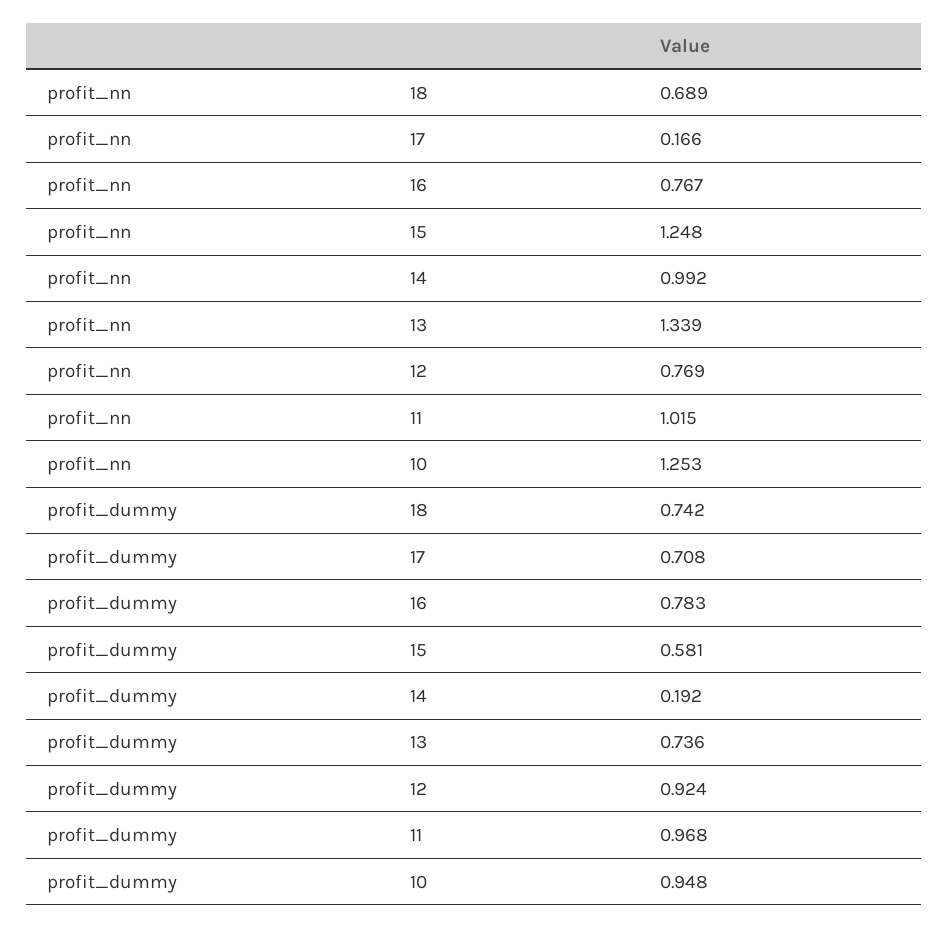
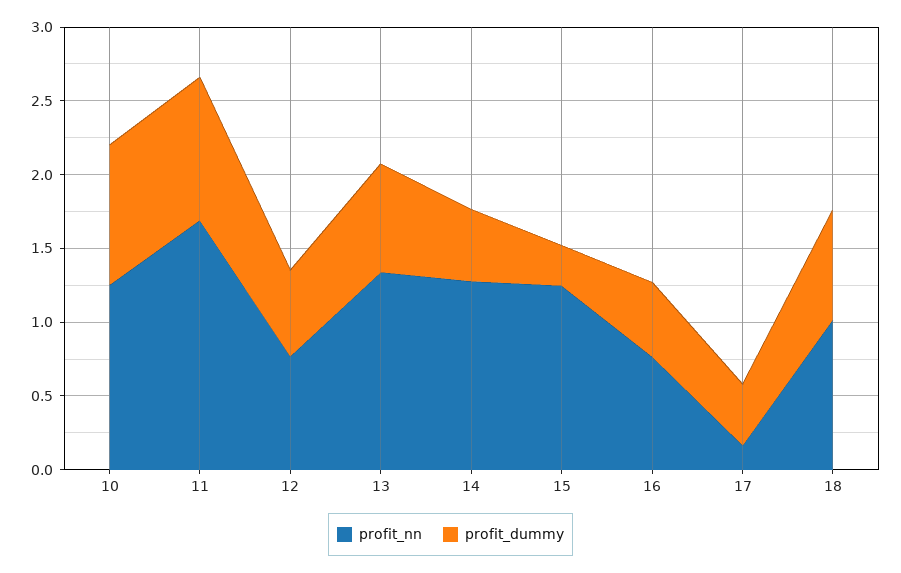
  {
    "profit_nn": {
-     "18": 0.689,
+     "18": 1,
      "17": 0.166,
      "16": 0.767,
      "15": 1.248,
-     "14": 0.992,
+     "14": 1.3,
      "13": 1.339,
      "12": 0.769,
-     "11": 1.015,
+     "11": 1.7,
      "10": 1.253
    },
    "profit_dummy": {
      "18": 0.742,
-     "17": 0.708,
+     "17": 0.4,
-     "16": 0.783,
+     "16": 0.5,
-     "15": 0.581,
+     "15": 0.3,
-     "14": 0.192,
+     "14": 0.5,
      "13": 0.736,
-     "12": 0.924,
+     "12": 0.6,
      "11": 0.968,
      "10": 0.948
    }
  }

